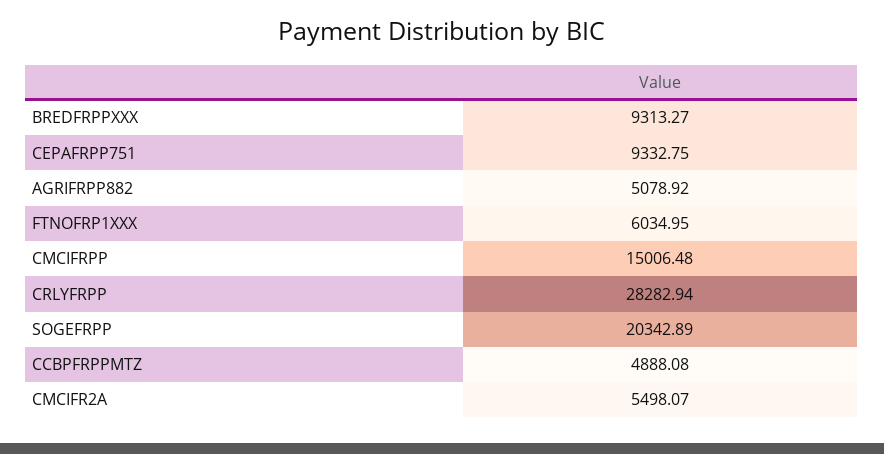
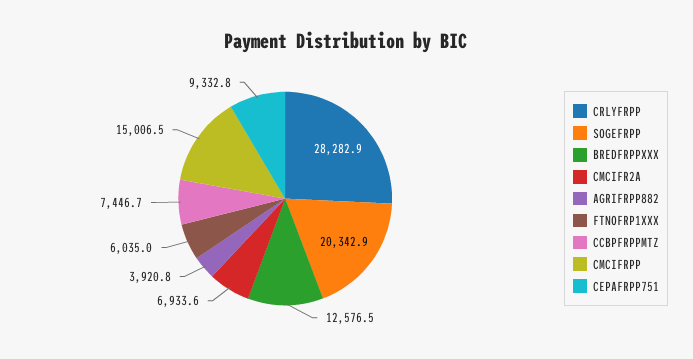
  {
-   "BREDFRPPXXX": 9313.27,
+   "BREDFRPPXXX": 12576.5,
    "CEPAFRPP751": 9332.75,
-   "AGRIFRPP882": 5078.92,
+   "AGRIFRPP882": 3920.8,
    "FTNOFRP1XXX": 6034.95,
    "CMCIFRPP": 15006.48,
    "CRLYFRPP": 28282.94,
    "SOGEFRPP": 20342.89,
-   "CCBPFRPPMTZ": 4888.08,
+   "CCBPFRPPMTZ": 7446.7,
-   "CMCIFR2A": 5498.07
+   "CMCIFR2A": 6933.6
  }

